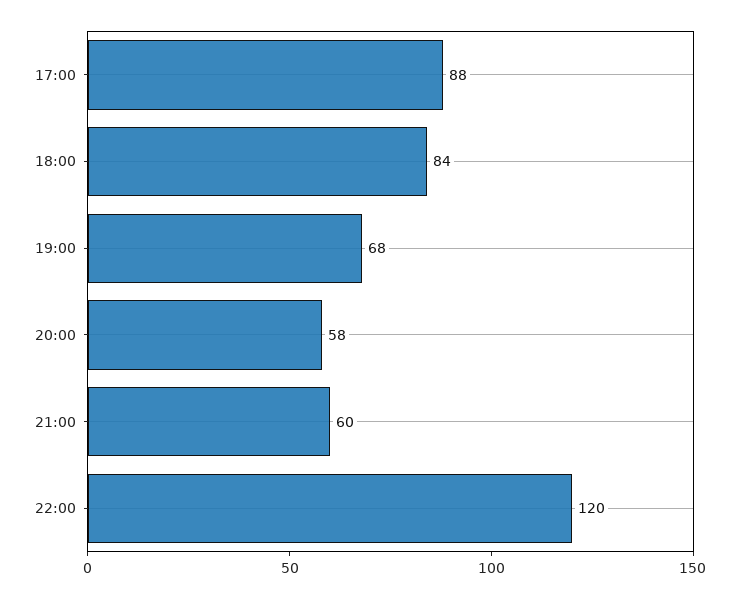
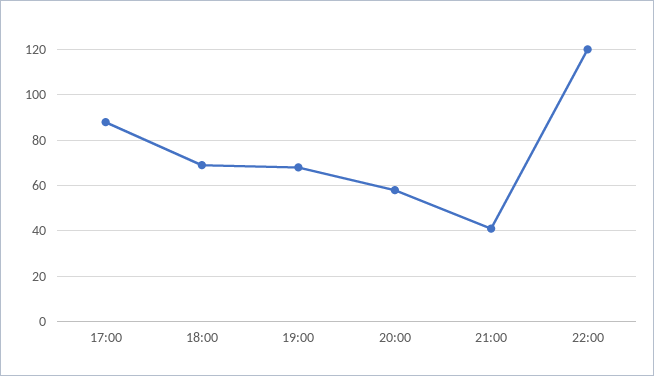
  {
    "17:00": 88,
-   "18:00": 84,
+   "18:00": 70,
    "19:00": 68,
    "20:00": 58,
-   "21:00": 60,
+   "21:00": 40,
    "22:00": 120
  }

